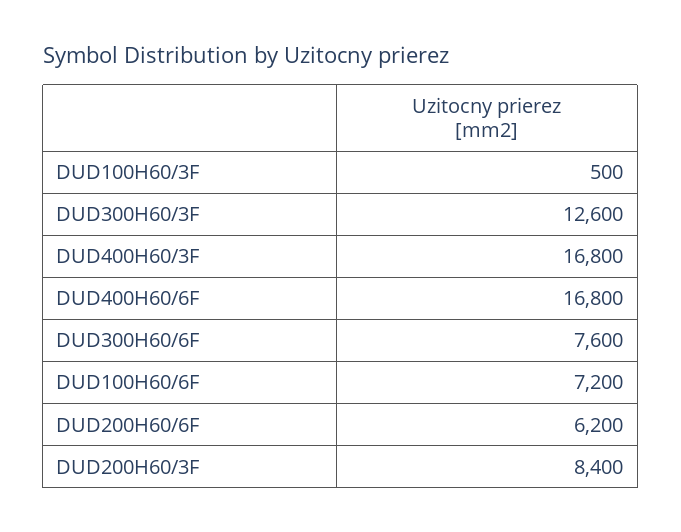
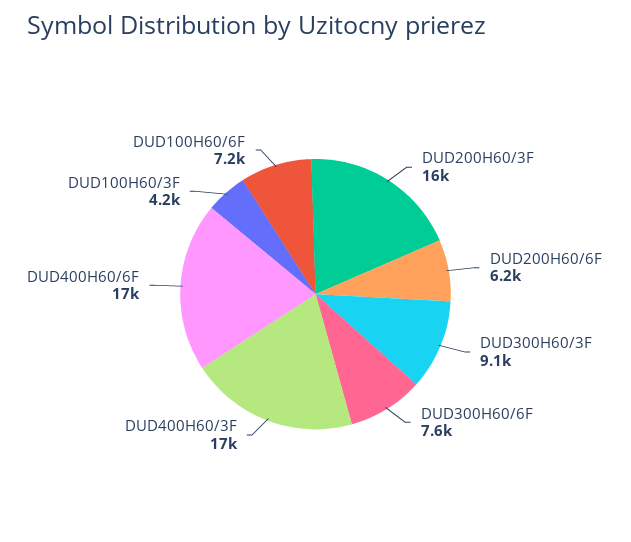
  {
-   "DUD100H60/3F": 500,
+   "DUD100H60/3F": 4200,
-   "DUD300H60/3F": 12600,
+   "DUD300H60/3F": 9100,
    "DUD400H60/3F": 16800,
    "DUD400H60/6F": 16800,
    "DUD300H60/6F": 7600,
    "DUD100H60/6F": 7200,
    "DUD200H60/6F": 6200,
-   "DUD200H60/3F": 8400
+   "DUD200H60/3F": 16000
  }

